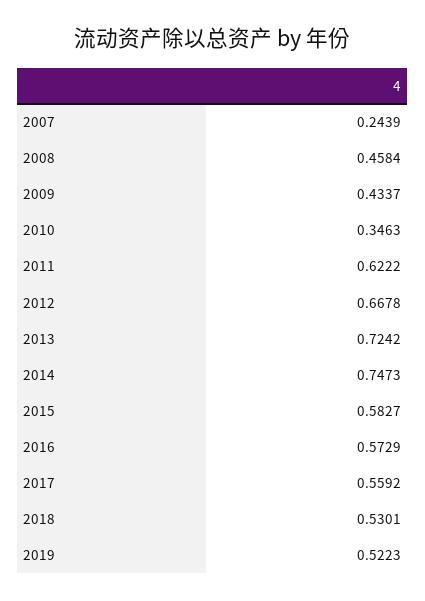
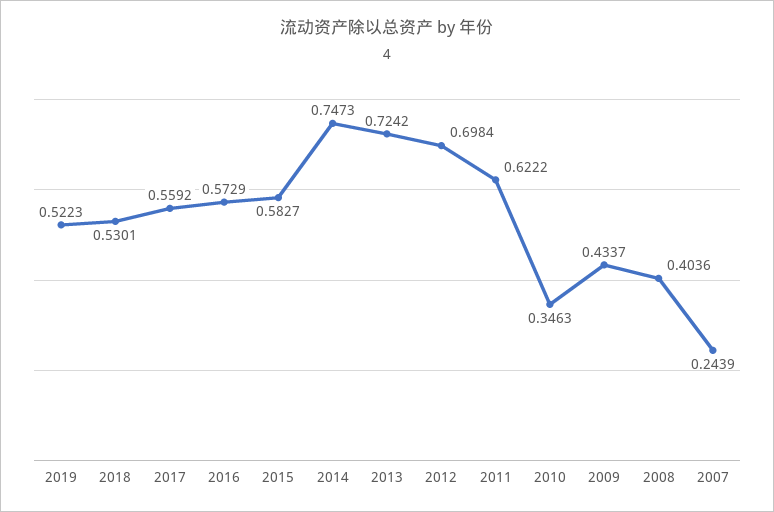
  {
    "2007": 0.2439,
-   "2008": 0.4584,
+   "2008": 0.4036,
    "2009": 0.4337,
    "2010": 0.3463,
    "2011": 0.6222,
-   "2012": 0.6678,
+   "2012": 0.6984,
    "2013": 0.7242,
    "2014": 0.7473,
    "2015": 0.5827,
    "2016": 0.5729,
    "2017": 0.5592,
    "2018": 0.5301,
    "2019": 0.5223
  }

